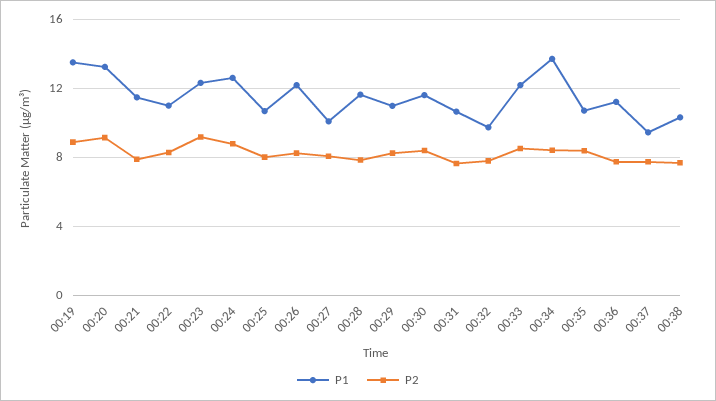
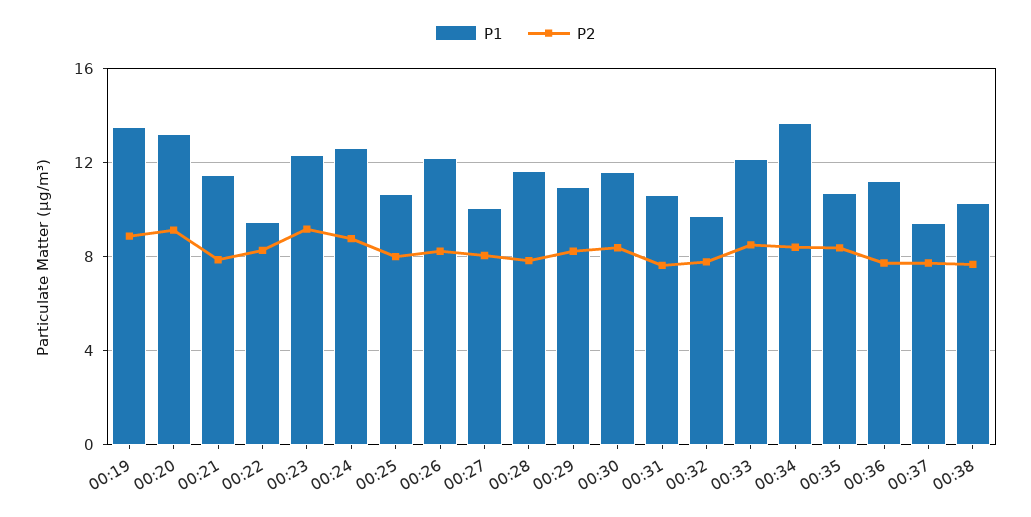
  {
    "P1": {
      "00:19": 13.5,
      "00:20": 13,
      "00:21": 11.5,
-     "00:22": 11,
+     "00:22": 9.5,
      "00:23": 12.5,
      "00:24": 12.5,
      "00:25": 10.5,
      "00:26": 12,
      "00:27": 10,
      "00:28": 11.5,
      "00:29": 11,
      "00:30": 11.5,
      "00:31": 10.5,
      "00:32": 9.5,
      "00:33": 12,
      "00:34": 13.5,
      "00:35": 10.5,
      "00:36": 11,
      "00:37": 9.5,
      "00:38": 10.5
    },
    "P2": {
      "00:19": 9,
      "00:20": 9,
      "00:21": 8,
      "00:22": 8.5,
      "00:23": 9,
      "00:24": 9,
      "00:25": 8,
      "00:26": 8,
      "00:27": 8,
      "00:28": 8,
      "00:29": 8,
      "00:30": 8.5,
      "00:31": 7.5,
      "00:32": 8,
      "00:33": 8.5,
      "00:34": 8.5,
      "00:35": 8.5,
      "00:36": 7.5,
      "00:37": 7.5,
      "00:38": 7.5
    }
  }

